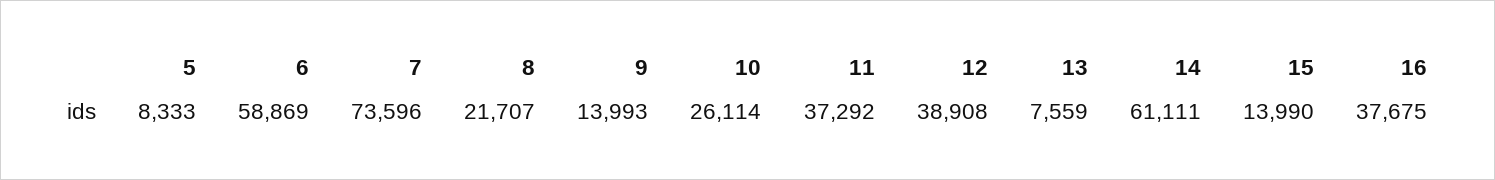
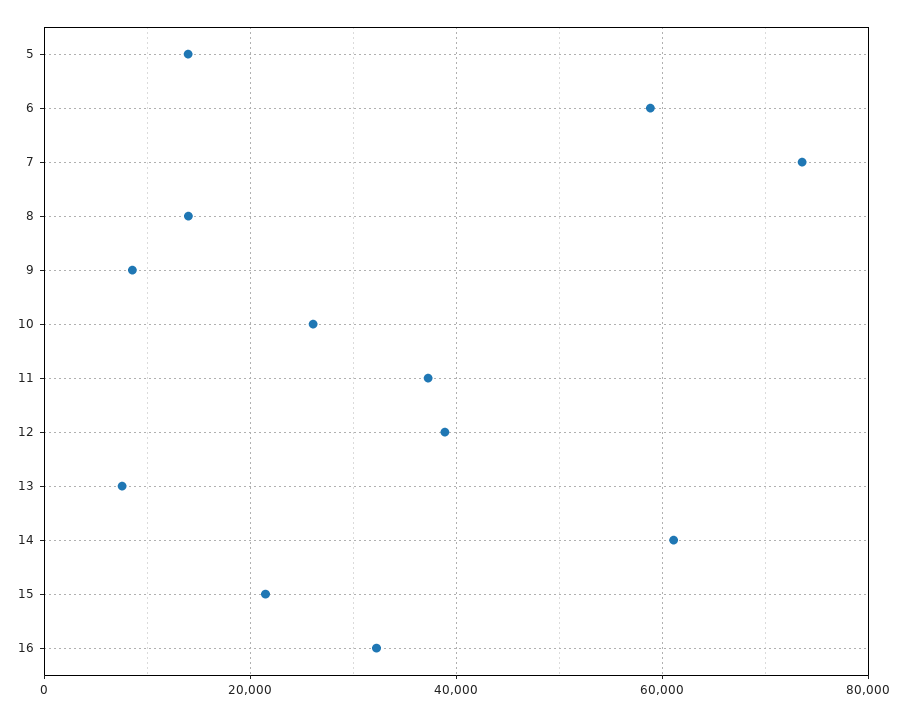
  {
-   "5": 8333,
+   "5": 14000,
    "6": 58869,
    "7": 73596,
-   "8": 21707,
+   "8": 14000,
-   "9": 13993,
+   "9": 8000,
    "10": 26114,
    "11": 37292,
    "12": 38908,
    "13": 7559,
    "14": 61111,
-   "15": 13990,
+   "15": 22000,
-   "16": 37675
+   "16": 32000
  }

